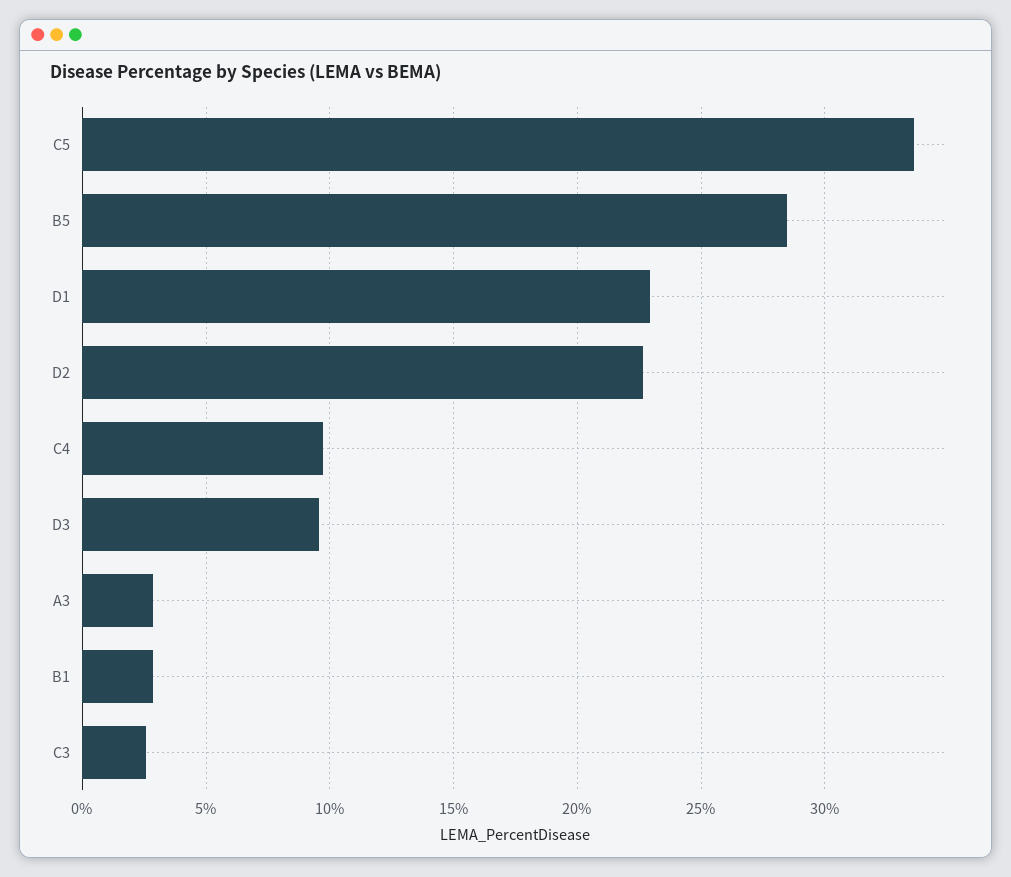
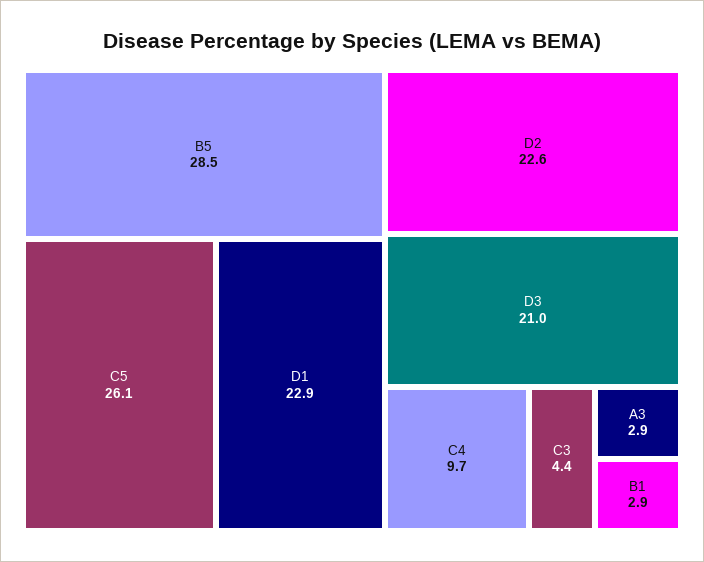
  {
-   "C5": 33.5,
+   "C5": 26.1,
    "B5": 28.5,
    "D1": 22.9,
    "D2": 22.6,
    "C4": 9.7,
-   "D3": 9.5,
+   "D3": 21,
    "A3": 2.9,
    "B1": 2.9,
-   "C3": 2.5
+   "C3": 4.4
  }

